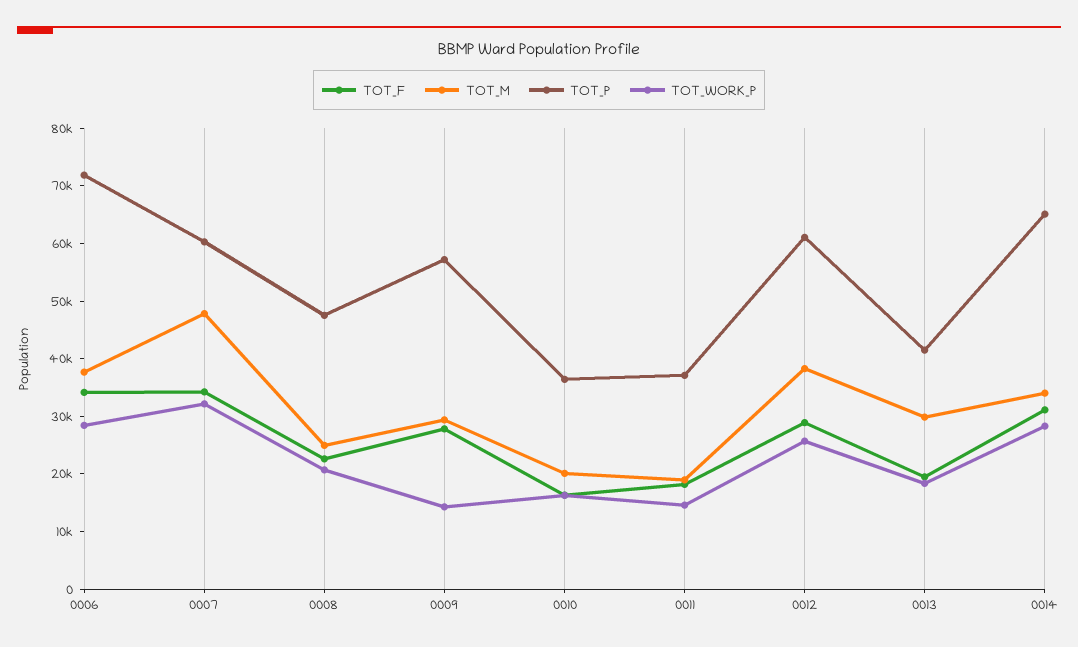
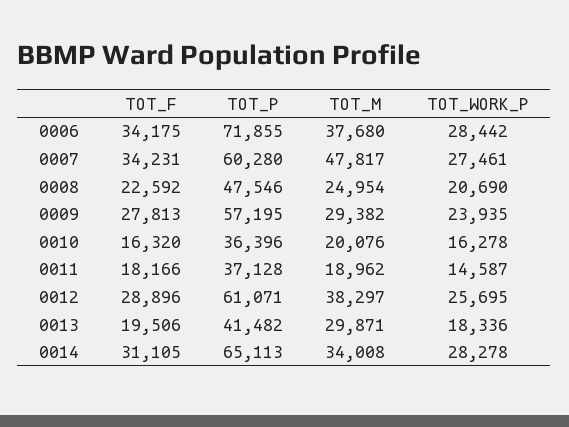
  {
    "TOT_F": {
      "0006": 34175,
      "0007": 34231,
      "0008": 22592,
      "0009": 27813,
      "0010": 16320,
      "0011": 18166,
      "0012": 28896,
      "0013": 19506,
      "0014": 31105
    },
    "TOT_M": {
      "0006": 37680,
      "0007": 47817,
      "0008": 24954,
      "0009": 29382,
      "0010": 20076,
      "0011": 18962,
      "0012": 38297,
      "0013": 29871,
      "0014": 34008
    },
    "TOT_P": {
      "0006": 71855,
      "0007": 60280,
      "0008": 47546,
      "0009": 57195,
      "0010": 36396,
      "0011": 37128,
      "0012": 61071,
      "0013": 41482,
      "0014": 65113
    },
    "TOT_WORK_P": {
      "0006": 28442,
-     "0007": 32000,
+     "0007": 27461,
      "0008": 20690,
-     "0009": 14000,
+     "0009": 23935,
      "0010": 16278,
      "0011": 14587,
      "0012": 25695,
      "0013": 18336,
      "0014": 28278
    }
  }

